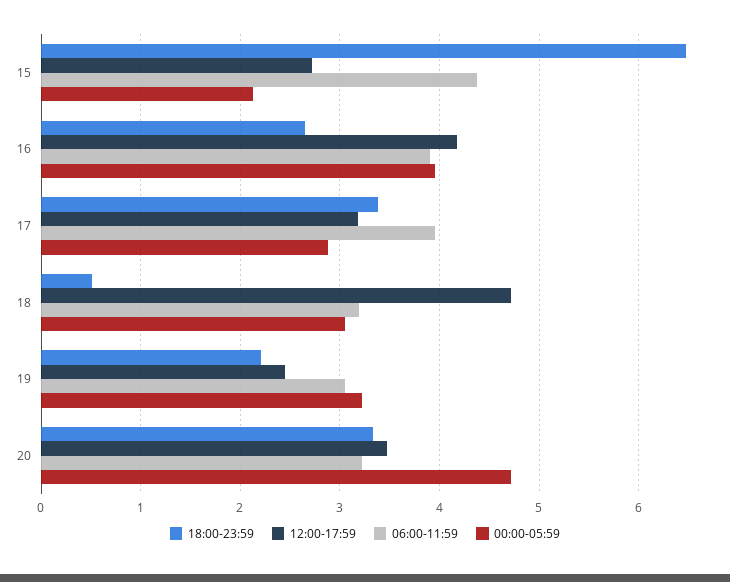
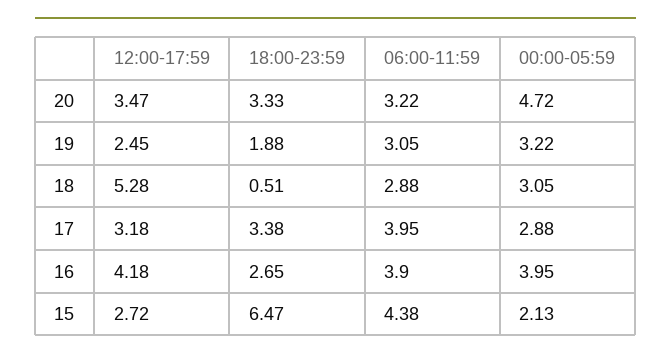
  {
    "18:00-23:59": {
      "15": 6.47,
      "16": 2.65,
      "17": 3.38,
      "18": 0.51,
-     "19": 2.2,
+     "19": 1.88,
      "20": 3.33
    },
    "12:00-17:59": {
      "15": 2.72,
      "16": 4.18,
      "17": 3.18,
-     "18": 4.7,
+     "18": 5.28,
      "19": 2.45,
      "20": 3.47
    },
    "06:00-11:59": {
      "15": 4.38,
      "16": 3.9,
      "17": 3.95,
-     "18": 3.2,
+     "18": 2.88,
      "19": 3.05,
      "20": 3.22
    },
    "00:00-05:59": {
      "15": 2.13,
      "16": 3.95,
      "17": 2.88,
      "18": 3.05,
      "19": 3.22,
      "20": 4.72
    }
  }

